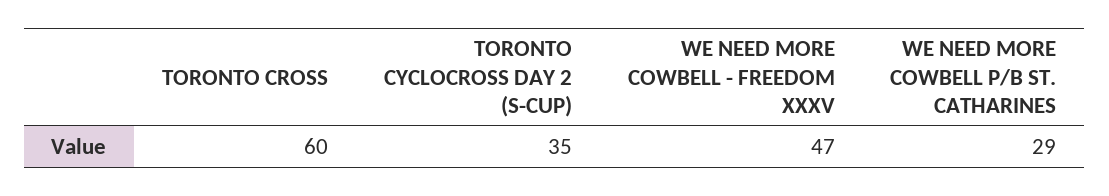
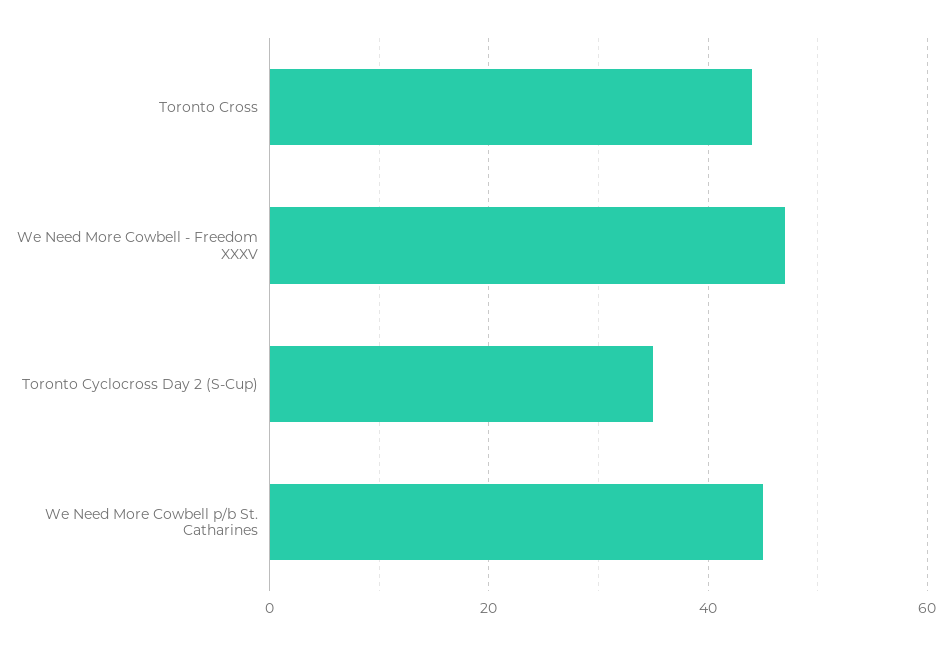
  {
-   "TORONTO CROSS": 60,
+   "TORONTO CROSS": 45,
    "TORONTO CYCLOCROSS DAY 2 (S-CUP)": 35,
    "WE NEED MORE COWBELL - FREEDOM XXXV": 47,
-   "WE NEED MORE COWBELL P/B ST. CATHARINES": 29
+   "WE NEED MORE COWBELL P/B ST. CATHARINES": 45
  }

